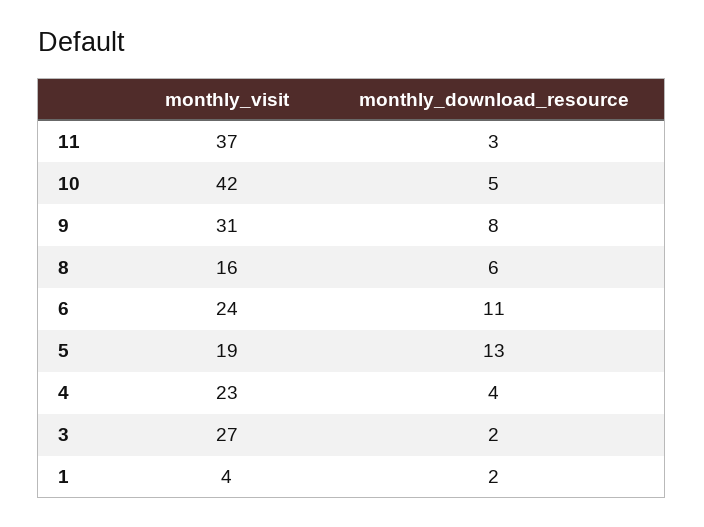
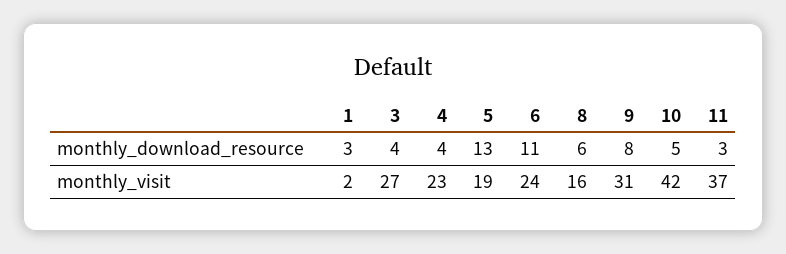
  {
    "monthly_visit": {
      "11": 37,
      "10": 42,
      "9": 31,
      "8": 16,
      "6": 24,
      "5": 19,
      "4": 23,
      "3": 27,
-     "1": 4
+     "1": 2
    },
    "monthly_download_resource": {
      "11": 3,
      "10": 5,
      "9": 8,
      "8": 6,
      "6": 11,
      "5": 13,
      "4": 4,
-     "3": 2,
+     "3": 4,
-     "1": 2
+     "1": 3
    }
  }

